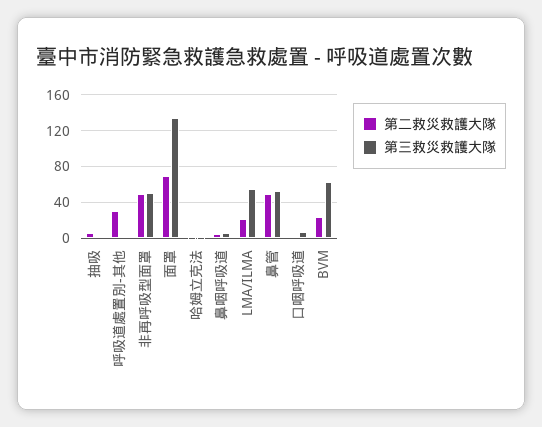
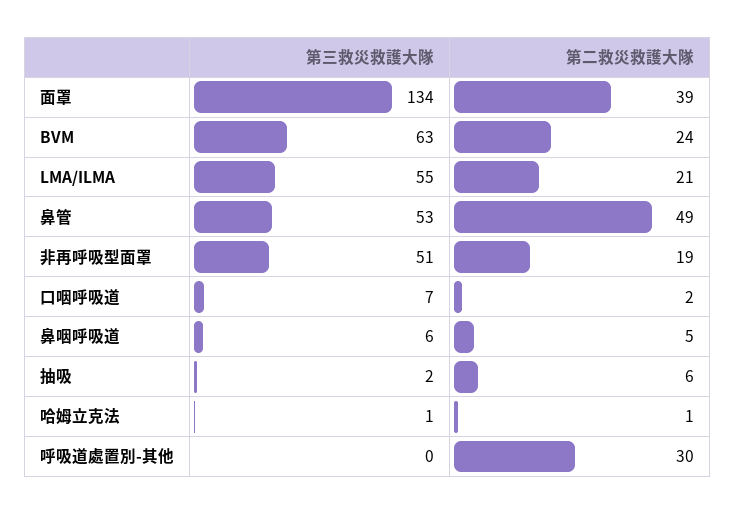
  {
    "第二救災救護大隊": {
      "抽吸": 6,
      "呼吸道處置別-其他": 30,
-     "非再呼吸型面罩": 50,
+     "非再呼吸型面罩": 19,
-     "面罩": 70,
+     "面罩": 39,
      "哈姆立克法": 1,
      "鼻咽呼吸道": 5,
      "LMA/ILMA": 21,
      "鼻管": 49,
      "口咽呼吸道": 2,
      "BVM": 24
    },
    "第三救災救護大隊": {
      "抽吸": 2,
      "呼吸道處置別-其他": 0,
      "非再呼吸型面罩": 51,
      "面罩": 134,
      "哈姆立克法": 1,
      "鼻咽呼吸道": 6,
      "LMA/ILMA": 55,
      "鼻管": 53,
      "口咽呼吸道": 7,
      "BVM": 63
    }
  }

